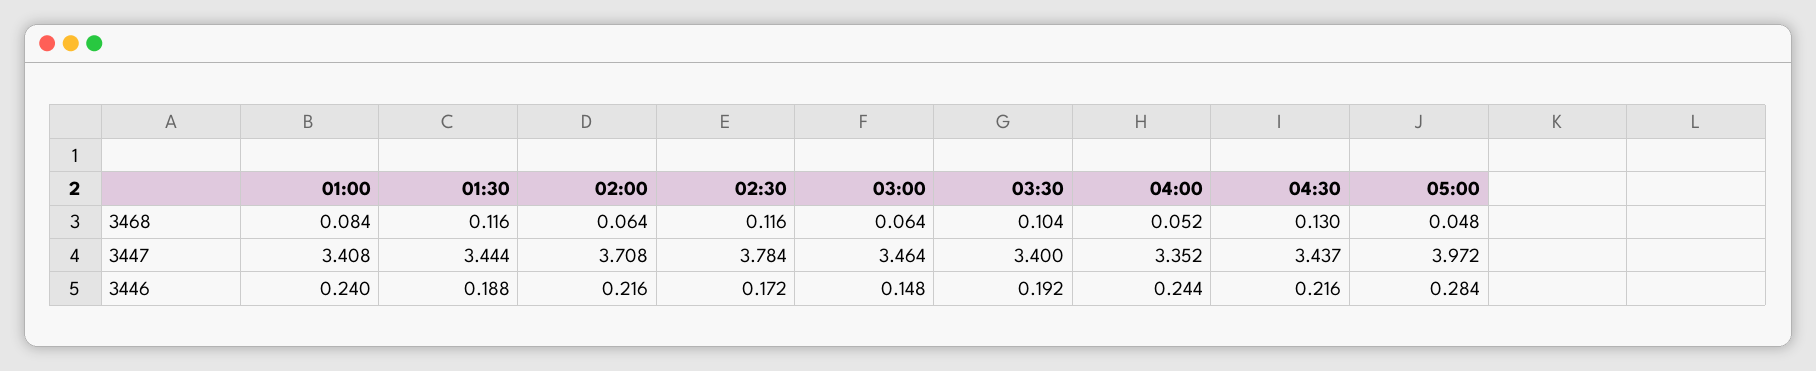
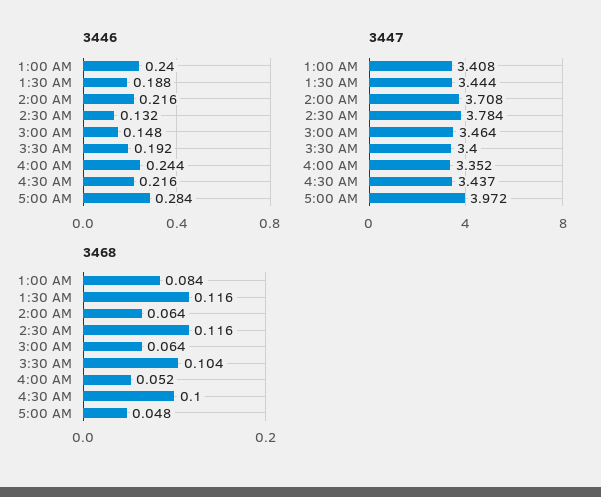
  {
    "3468": {
      "01:00": 0.084,
      "01:30": 0.116,
      "02:00": 0.064,
      "02:30": 0.116,
      "03:00": 0.064,
      "03:30": 0.104,
      "04:00": 0.052,
-     "04:30": 0.13,
+     "04:30": 0.1,
      "05:00": 0.048
    },
    "3447": {
      "01:00": 3.408,
      "01:30": 3.444,
      "02:00": 3.708,
      "02:30": 3.784,
      "03:00": 3.464,
      "03:30": 3.4,
      "04:00": 3.352,
      "04:30": 3.437,
      "05:00": 3.972
    },
    "3446": {
      "01:00": 0.24,
      "01:30": 0.188,
      "02:00": 0.216,
-     "02:30": 0.172,
+     "02:30": 0.132,
      "03:00": 0.148,
      "03:30": 0.192,
      "04:00": 0.244,
      "04:30": 0.216,
      "05:00": 0.284
    }
  }

